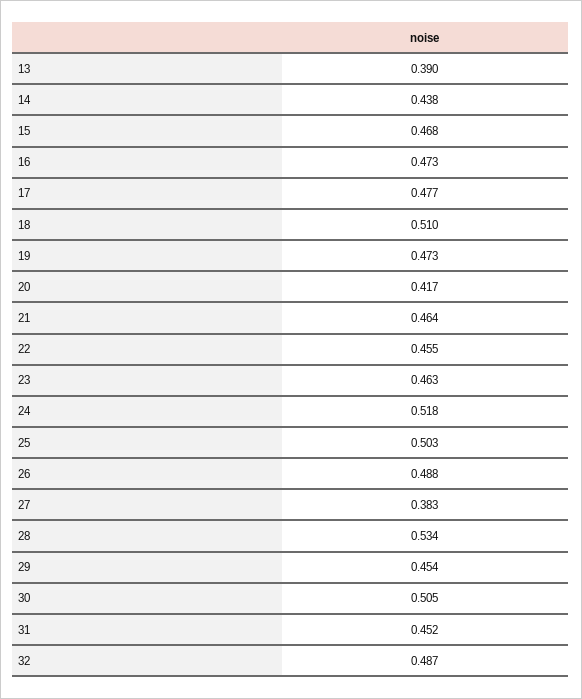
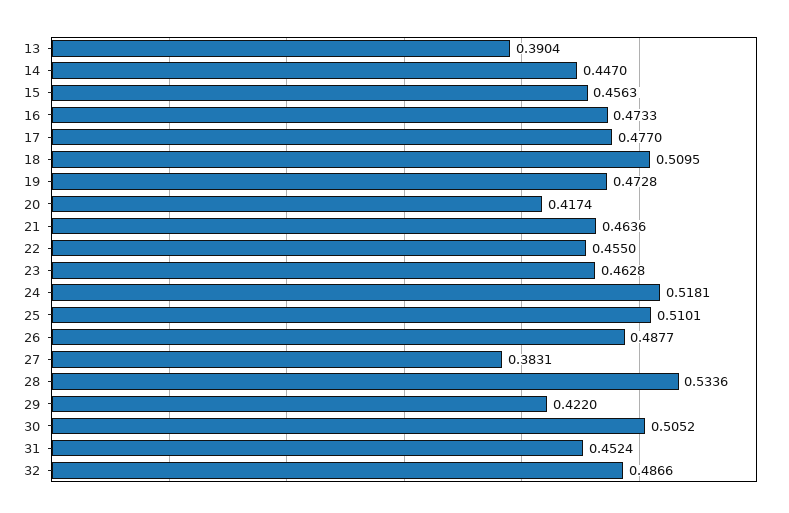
  {
    "13": 0.3904,
-   "14": 0.438,
+   "14": 0.447,
-   "15": 0.468,
+   "15": 0.4563,
    "16": 0.4733,
    "17": 0.477,
    "18": 0.5095,
    "19": 0.4728,
    "20": 0.4174,
    "21": 0.4636,
    "22": 0.455,
    "23": 0.4628,
    "24": 0.5181,
-   "25": 0.503,
+   "25": 0.5101,
    "26": 0.4877,
    "27": 0.3831,
    "28": 0.5336,
-   "29": 0.454,
+   "29": 0.422,
    "30": 0.5052,
    "31": 0.4524,
    "32": 0.4866
  }

